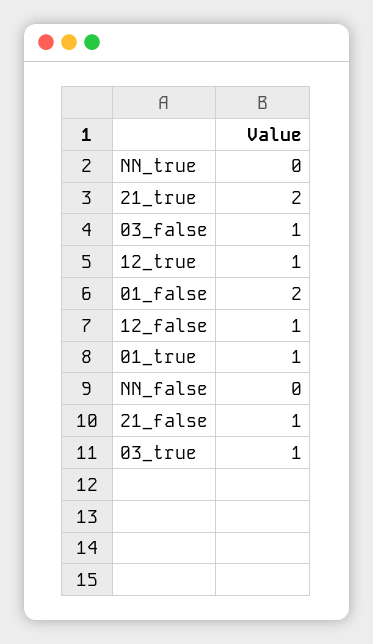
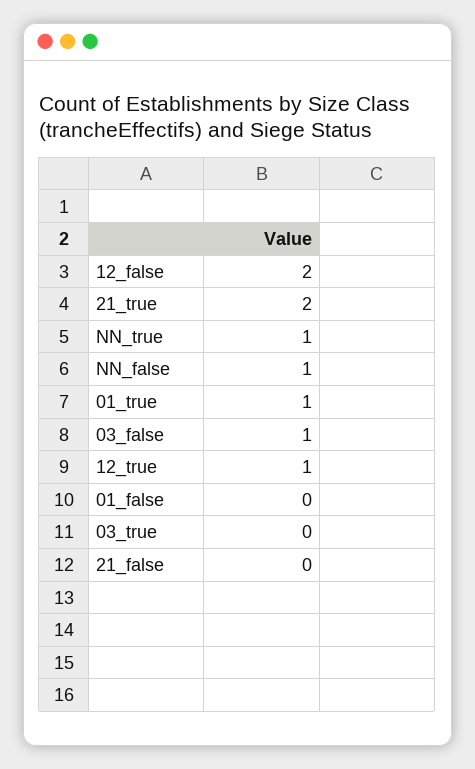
  {
-   "NN_true": 0,
+   "NN_true": 1,
    "21_true": 2,
    "03_false": 1,
    "12_true": 1,
-   "01_false": 2,
+   "01_false": 0,
-   "12_false": 1,
+   "12_false": 2,
    "01_true": 1,
-   "NN_false": 0,
+   "NN_false": 1,
-   "21_false": 1,
+   "21_false": 0,
-   "03_true": 1
+   "03_true": 0
  }

